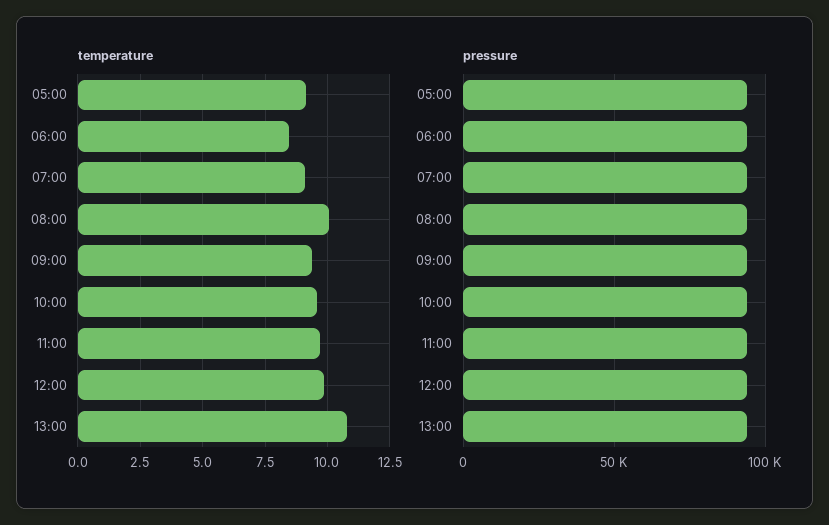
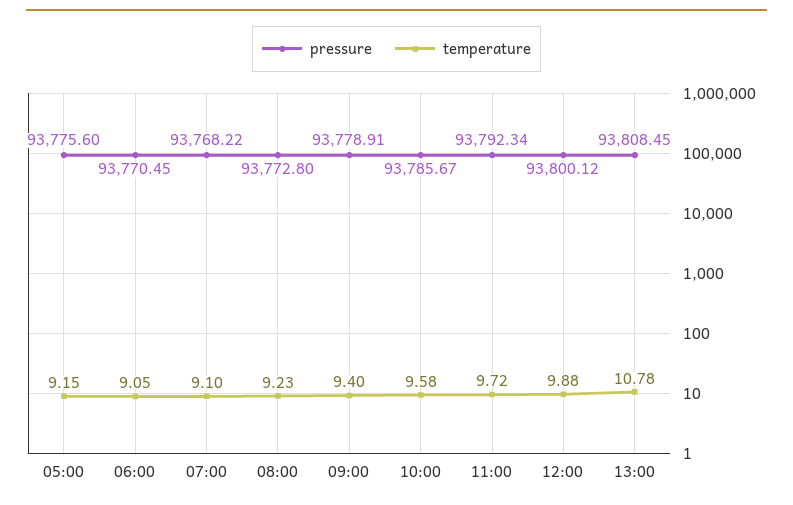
  {
    "temperature": {
      "05:00": 9.15,
-     "06:00": 8.5,
+     "06:00": 9.05,
      "07:00": 9.1,
-     "08:00": 10,
+     "08:00": 9.23,
      "09:00": 9.4,
      "10:00": 9.58,
      "11:00": 9.72,
      "12:00": 9.88,
      "13:00": 10.78
    },
    "pressure": {
      "05:00": 93775.6,
      "06:00": 93770.45,
      "07:00": 93768.22,
      "08:00": 93772.8,
      "09:00": 93778.91,
      "10:00": 93785.67,
      "11:00": 93792.34,
      "12:00": 93800.12,
      "13:00": 93808.45
    }
  }

